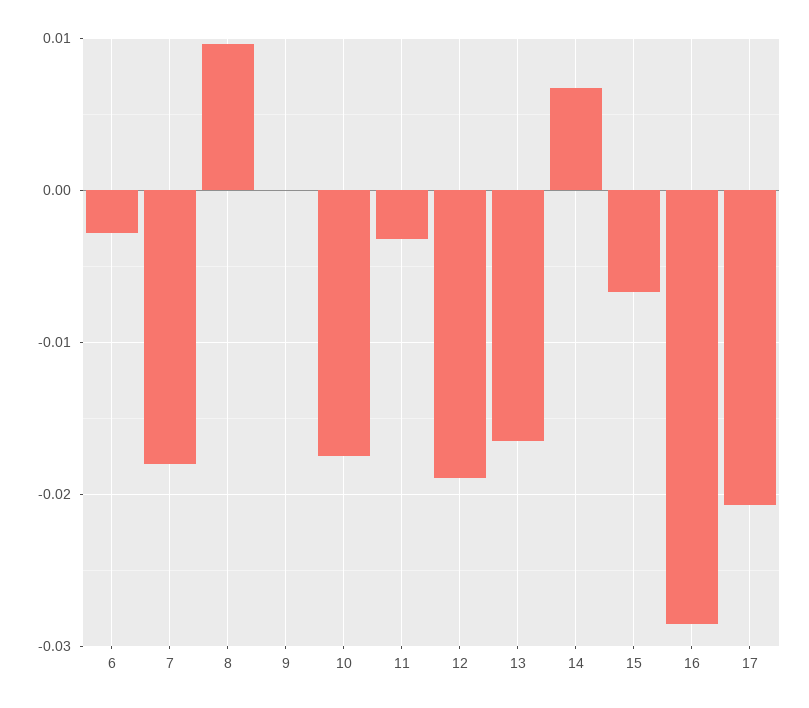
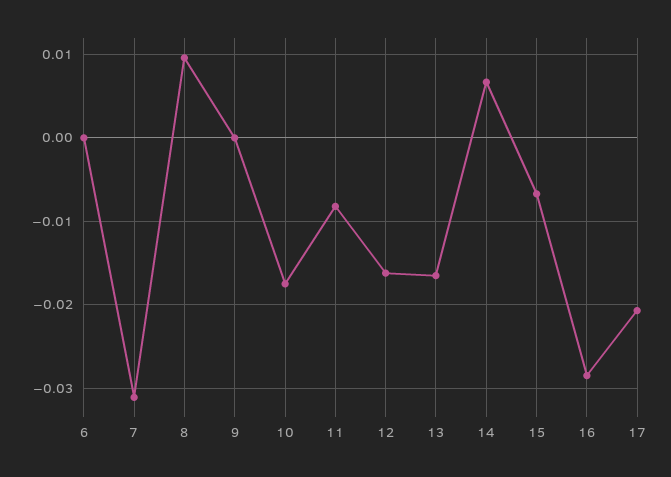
  {
-   "6": -0.003,
+   "6": 0,
-   "7": -0.018,
+   "7": -0.031,
    "8": 0.01,
    "9": 0,
    "10": -0.018,
-   "11": -0.003,
+   "11": -0.008,
-   "12": -0.019,
+   "12": -0.016,
    "13": -0.017,
    "14": 0.007,
    "15": -0.007,
    "16": -0.029,
    "17": -0.021
  }

